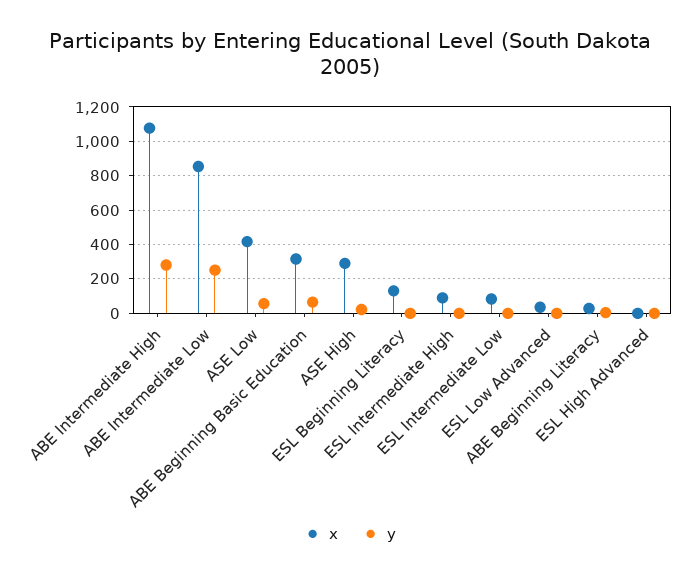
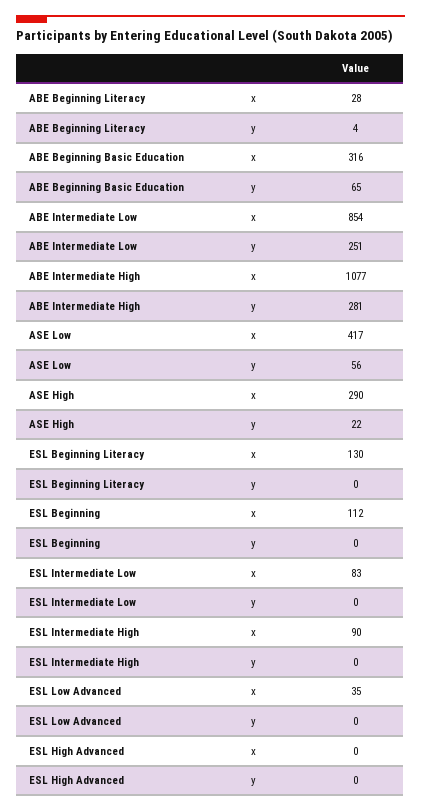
  {
    "x": {
      "ABE Intermediate High": 1077,
      "ABE Intermediate Low": 854,
      "ASE Low": 417,
      "ABE Beginning Basic Education": 316,
      "ASE High": 290,
      "ESL Beginning Literacy": 130,
      "ESL Intermediate High": 90,
      "ESL Intermediate Low": 83,
      "ESL Low Advanced": 35,
      "ABE Beginning Literacy": 28,
-     "ESL High Advanced": 0
+     "ESL High Advanced": 0,
+     "ESL Beginning": 112
    },
    "y": {
      "ABE Intermediate High": 281,
      "ABE Intermediate Low": 251,
      "ASE Low": 56,
      "ABE Beginning Basic Education": 65,
      "ASE High": 22,
      "ESL Beginning Literacy": 0,
      "ESL Intermediate High": 0,
      "ESL Intermediate Low": 0,
      "ESL Low Advanced": 0,
      "ABE Beginning Literacy": 4,
-     "ESL High Advanced": 0
+     "ESL High Advanced": 0,
+     "ESL Beginning": 0
    }
  }

